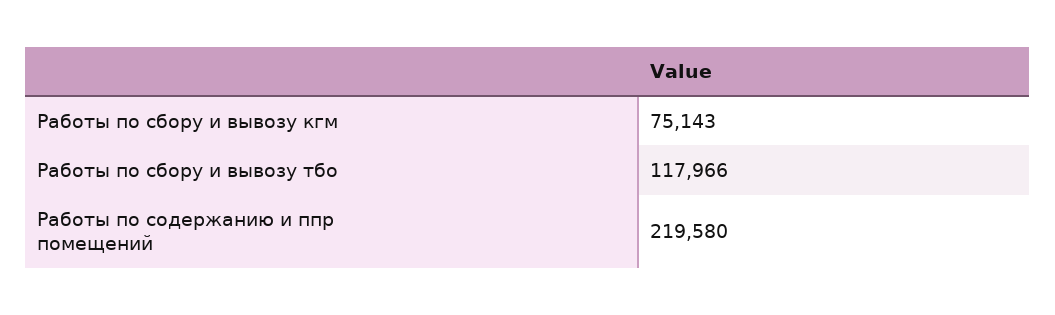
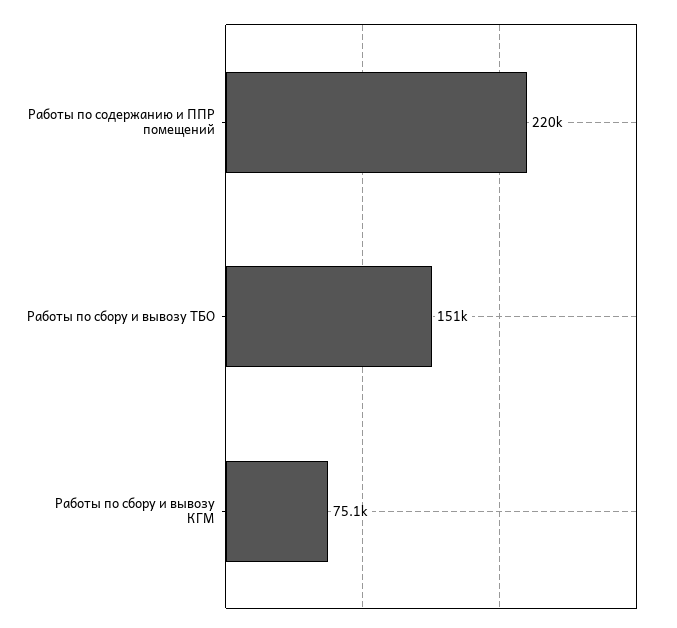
  {
    "Работы по сбору и вывозу кгм": 75143,
-   "Работы по сбору и вывозу тбо": 117966,
+   "Работы по сбору и вывозу тбо": 151000,
    "Работы по содержанию и ппр помещений": 219580
  }

